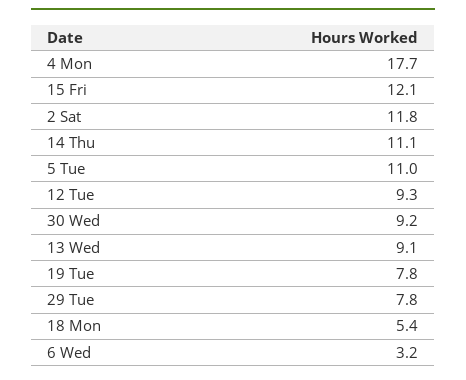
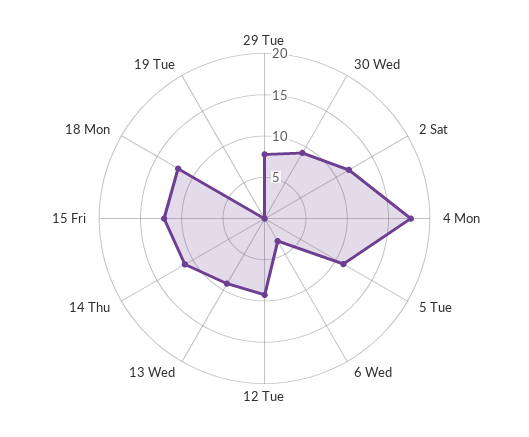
  {
    "4 Mon": 17.7,
    "15 Fri": 12.1,
    "2 Sat": 11.8,
    "14 Thu": 11.1,
    "5 Tue": 11,
    "12 Tue": 9.3,
    "30 Wed": 9.2,
    "13 Wed": 9.1,
-   "19 Tue": 7.8,
+   "19 Tue": 0,
    "29 Tue": 7.8,
-   "18 Mon": 5.4,
+   "18 Mon": 12,
    "6 Wed": 3.2
  }

